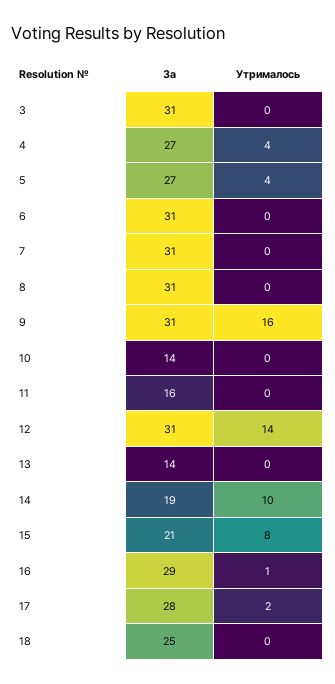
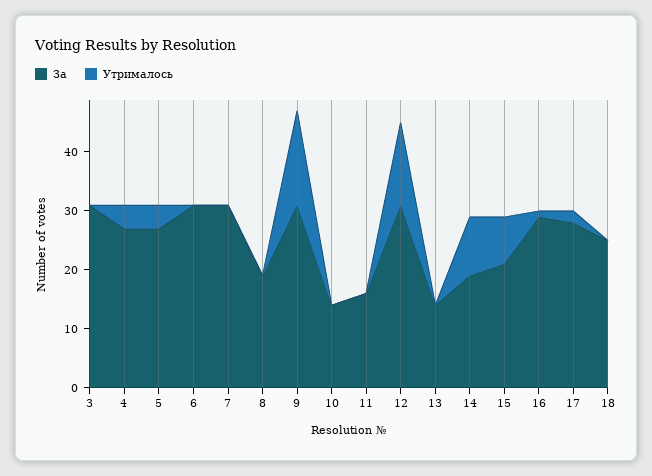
  {
    "За": {
      "3": 31,
      "4": 27,
      "5": 27,
      "6": 31,
      "7": 31,
-     "8": 31,
+     "8": 20,
      "9": 31,
      "10": 14,
      "11": 16,
      "12": 31,
      "13": 14,
      "14": 19,
      "15": 21,
      "16": 29,
      "17": 28,
      "18": 25
    },
    "Утрималось": {
      "3": 0,
      "4": 4,
      "5": 4,
      "6": 0,
      "7": 0,
      "8": 0,
      "9": 16,
      "10": 0,
      "11": 0,
      "12": 14,
      "13": 0,
      "14": 10,
      "15": 8,
      "16": 1,
      "17": 2,
      "18": 0
    }
  }

